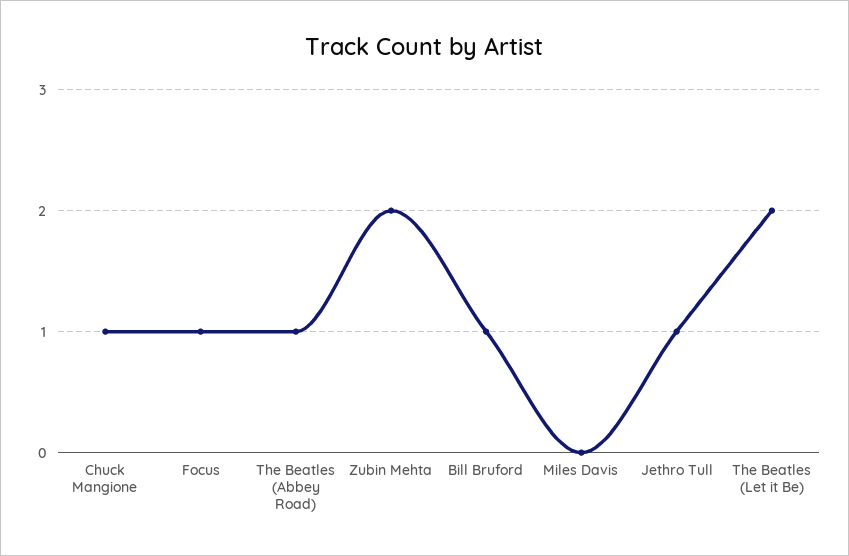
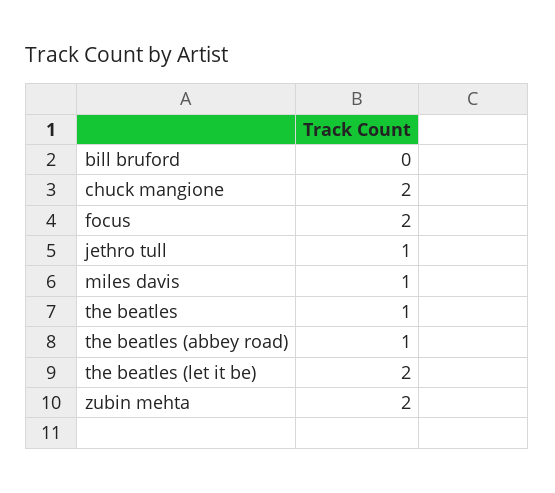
  {
-   "Chuck Mangione": 1,
+   "Chuck Mangione": 2,
-   "Focus": 1,
+   "Focus": 2,
    "The Beatles (Abbey Road)": 1,
    "Zubin Mehta": 2,
-   "Bill Bruford": 1,
+   "Bill Bruford": 0,
-   "Miles Davis": 0,
+   "Miles Davis": 1,
    "Jethro Tull": 1,
-   "The Beatles (Let it Be)": 2
+   "The Beatles (Let it Be)": 2,
+   "the beatles": 1
  }

